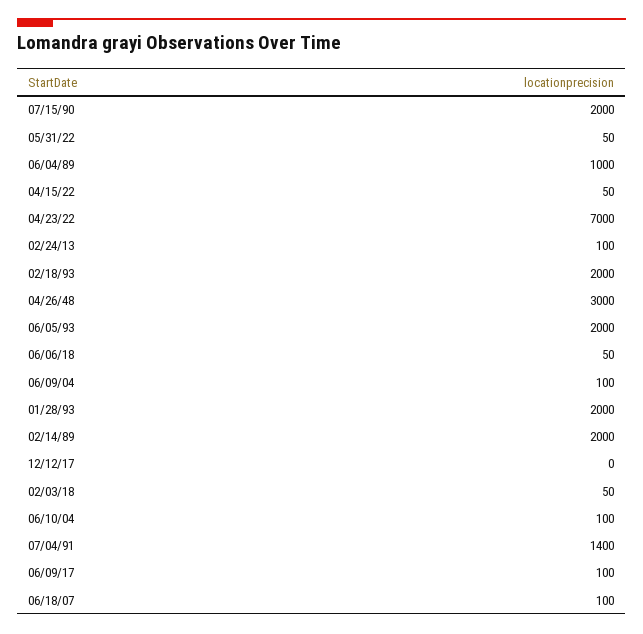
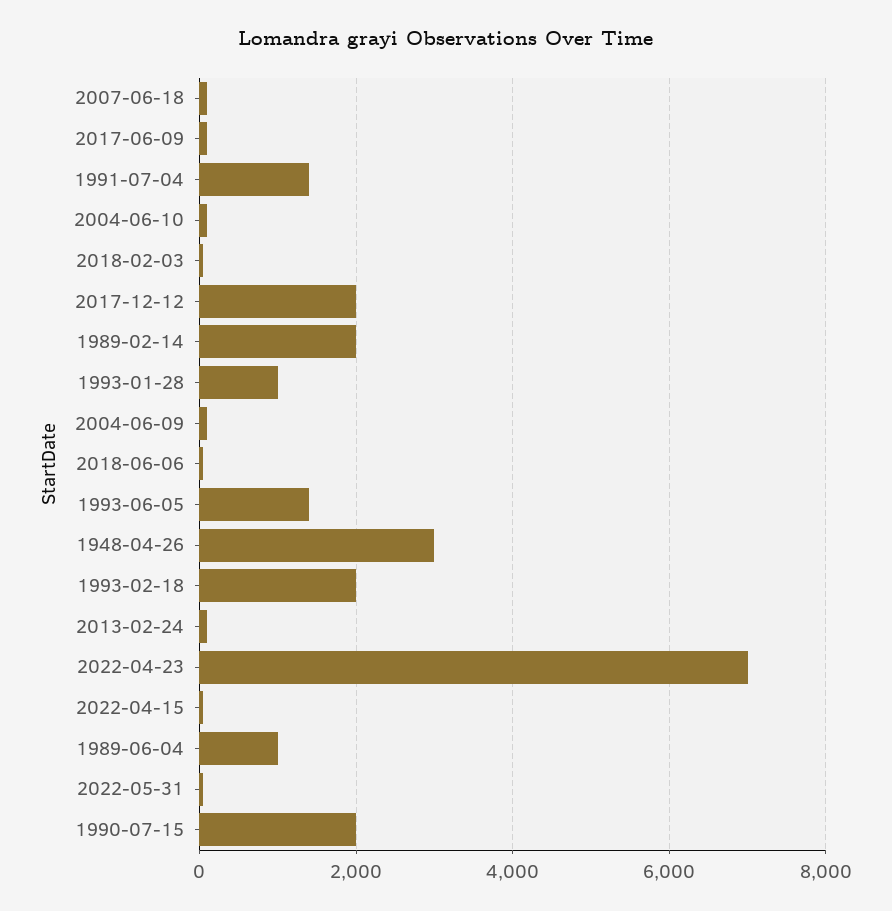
  {
    "07/15/90": 2000,
    "05/31/22": 50,
    "06/04/89": 1000,
    "04/15/22": 50,
    "04/23/22": 7000,
    "02/24/13": 100,
    "02/18/93": 2000,
    "04/26/48": 3000,
-   "06/05/93": 2000,
+   "06/05/93": 1400,
    "06/06/18": 50,
    "06/09/04": 100,
-   "01/28/93": 2000,
+   "01/28/93": 1000,
    "02/14/89": 2000,
-   "12/12/17": 0,
+   "12/12/17": 2000,
    "02/03/18": 50,
    "06/10/04": 100,
    "07/04/91": 1400,
    "06/09/17": 100,
    "06/18/07": 100
  }

